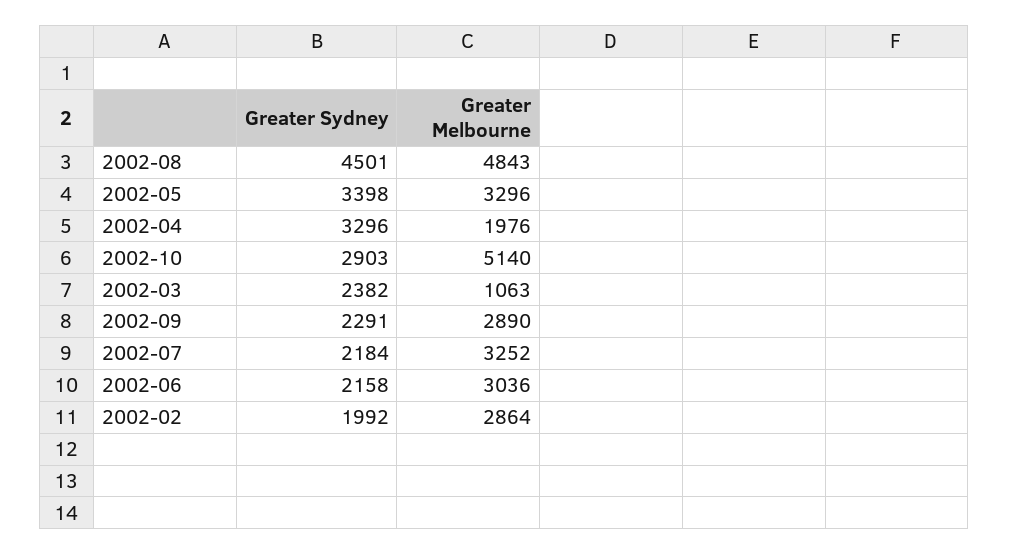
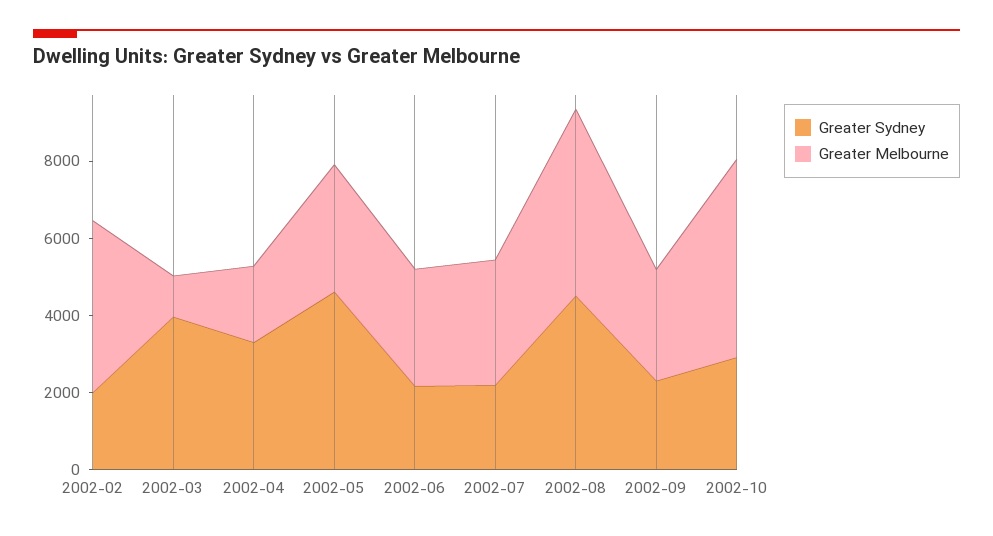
  {
    "Greater Sydney": {
      "2002-08": 4501,
-     "2002-05": 3398,
+     "2002-05": 4500,
      "2002-04": 3296,
      "2002-10": 2903,
-     "2002-03": 2382,
+     "2002-03": 4000,
      "2002-09": 2291,
      "2002-07": 2184,
      "2002-06": 2158,
      "2002-02": 1992
    },
    "Greater Melbourne": {
      "2002-08": 4843,
      "2002-05": 3296,
      "2002-04": 1976,
      "2002-10": 5140,
      "2002-03": 1063,
      "2002-09": 2890,
      "2002-07": 3252,
      "2002-06": 3036,
-     "2002-02": 2864
+     "2002-02": 4500
    }
  }

